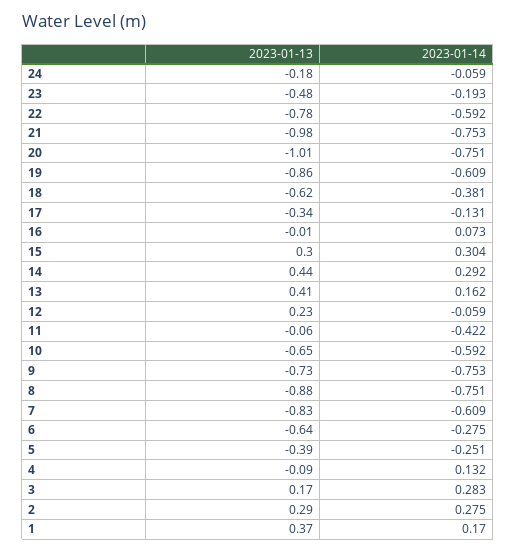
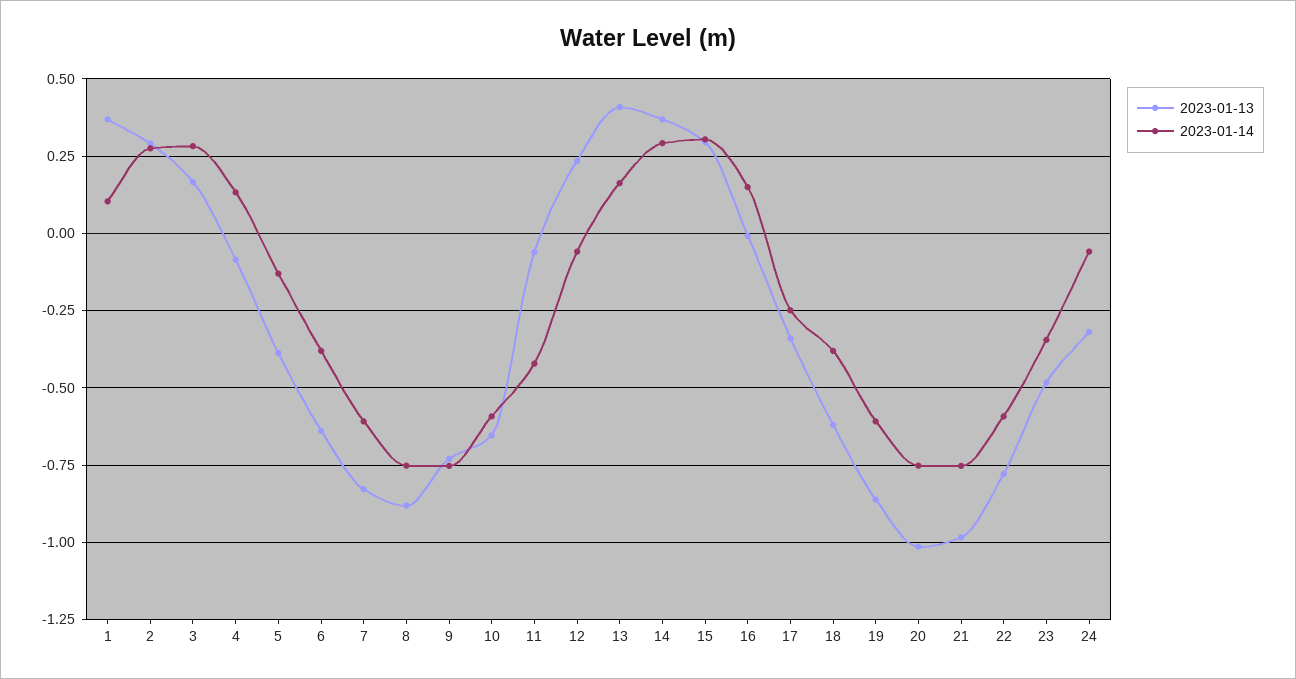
  {
    "2023-01-13": {
-     "24": -0.18,
+     "24": -0.325,
      "23": -0.48,
      "22": -0.78,
      "21": -0.98,
      "20": -1.01,
      "19": -0.86,
      "18": -0.62,
      "17": -0.34,
      "16": -0.01,
      "15": 0.3,
-     "14": 0.44,
+     "14": 0.375,
      "13": 0.41,
      "12": 0.23,
      "11": -0.06,
      "10": -0.65,
      "9": -0.73,
      "8": -0.88,
      "7": -0.83,
      "6": -0.64,
      "5": -0.39,
      "4": -0.09,
      "3": 0.17,
      "2": 0.29,
      "1": 0.37
    },
    "2023-01-14": {
      "24": -0.059,
-     "23": -0.193,
+     "23": -0.35,
      "22": -0.592,
      "21": -0.753,
      "20": -0.751,
      "19": -0.609,
      "18": -0.381,
-     "17": -0.131,
+     "17": -0.25,
-     "16": 0.073,
+     "16": 0.15,
      "15": 0.304,
      "14": 0.292,
      "13": 0.162,
      "12": -0.059,
      "11": -0.422,
      "10": -0.592,
      "9": -0.753,
      "8": -0.751,
      "7": -0.609,
-     "6": -0.275,
+     "6": -0.375,
-     "5": -0.251,
+     "5": -0.125,
      "4": 0.132,
      "3": 0.283,
      "2": 0.275,
-     "1": 0.17
+     "1": 0.1
    }
  }

